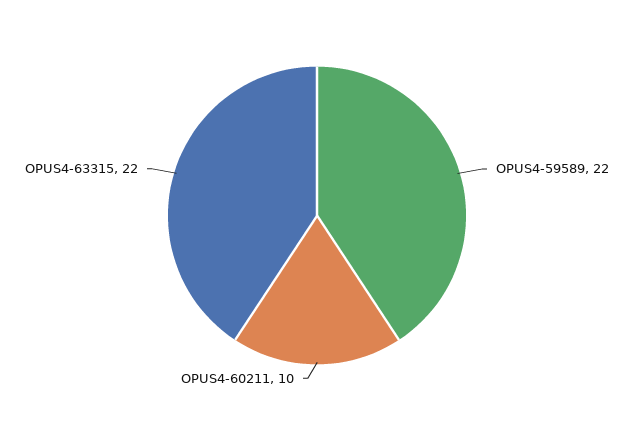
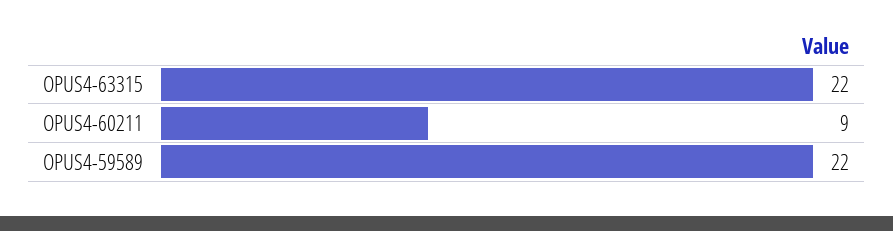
  {
    "OPUS4-59589": 22,
-   "OPUS4-60211": 10,
+   "OPUS4-60211": 9,
    "OPUS4-63315": 22
  }

